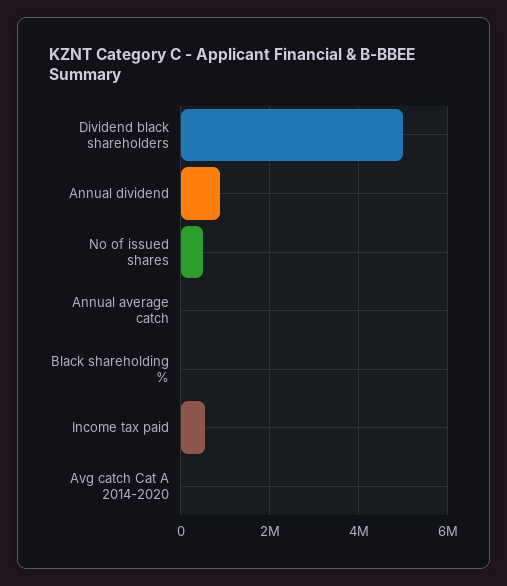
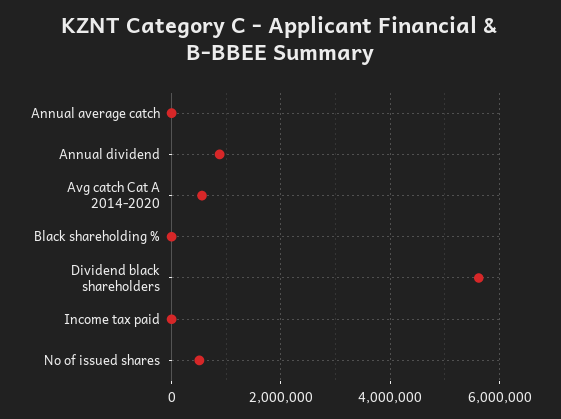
  {
-   "Dividend black shareholders": 5000000,
+   "Dividend black shareholders": 5600000,
    "Annual dividend": 800000,
    "No of issued shares": 600000,
    "Annual average catch": 0,
    "Black shareholding %": 0,
-   "Income tax paid": 600000,
+   "Income tax paid": 0,
-   "Avg catch Cat A 2014-2020": 0
+   "Avg catch Cat A 2014-2020": 600000
  }

